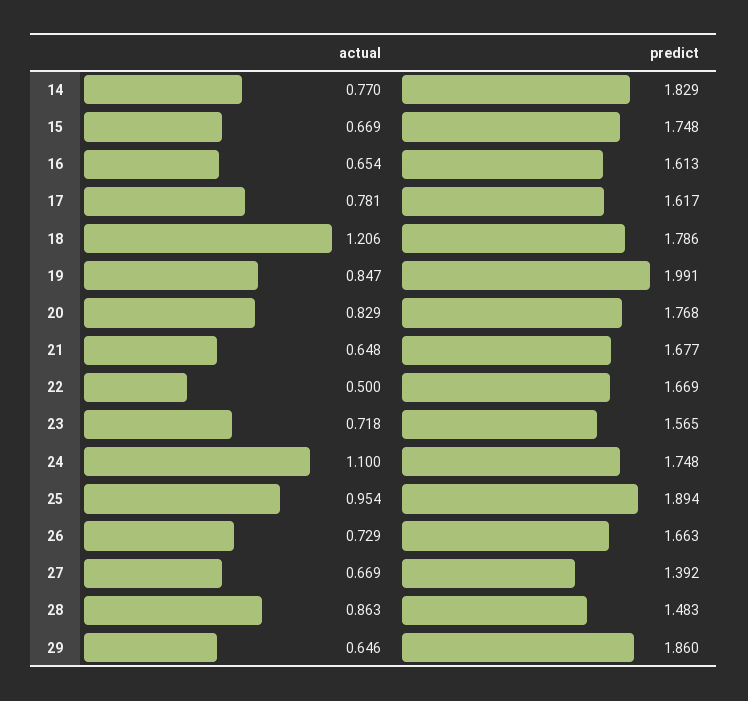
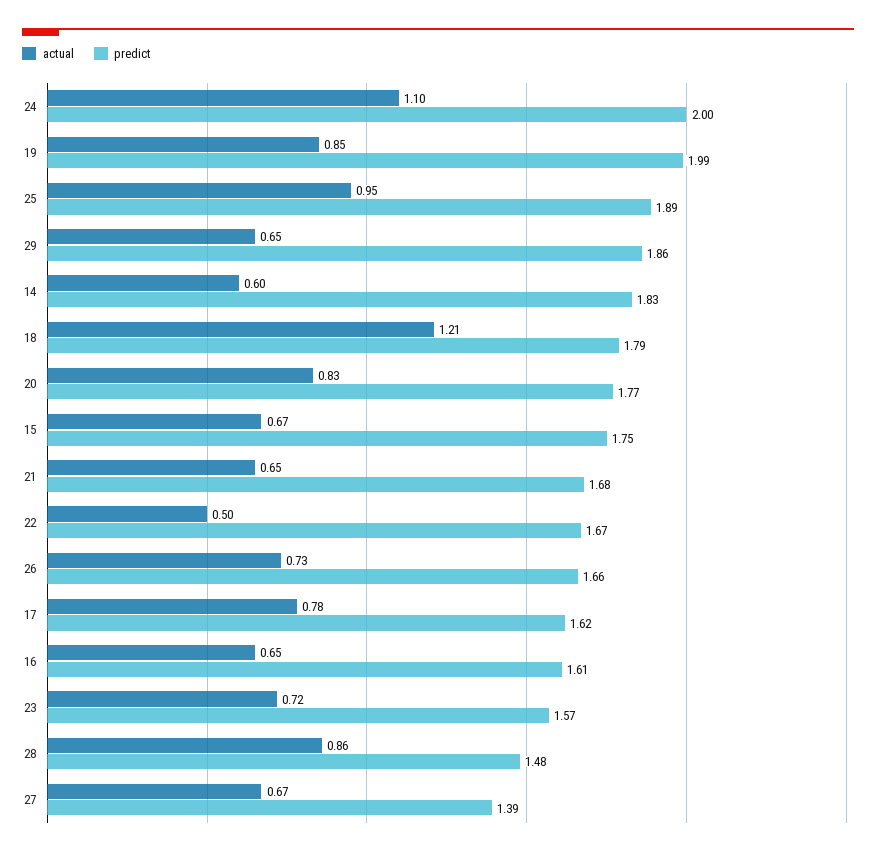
  {
    "actual": {
-     "14": 0.77,
+     "14": 0.6,
      "15": 0.669,
      "16": 0.654,
      "17": 0.781,
      "18": 1.206,
      "19": 0.847,
      "20": 0.829,
      "21": 0.648,
      "22": 0.5,
      "23": 0.718,
      "24": 1.1,
      "25": 0.954,
      "26": 0.729,
      "27": 0.669,
      "28": 0.863,
      "29": 0.646
    },
    "predict": {
      "14": 1.829,
      "15": 1.748,
      "16": 1.613,
      "17": 1.617,
      "18": 1.786,
      "19": 1.991,
      "20": 1.768,
      "21": 1.677,
      "22": 1.669,
      "23": 1.565,
-     "24": 1.748,
+     "24": 2,
      "25": 1.894,
      "26": 1.663,
      "27": 1.392,
      "28": 1.483,
      "29": 1.86
    }
  }

